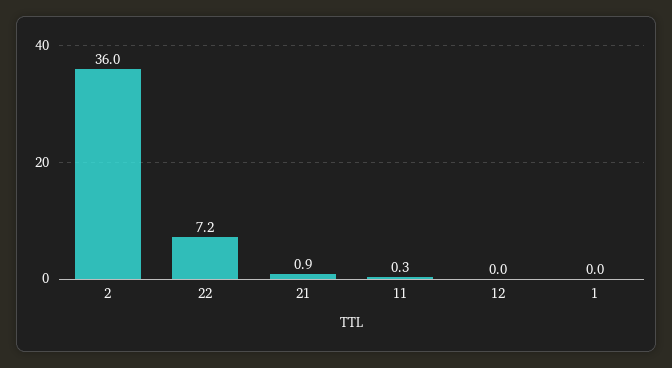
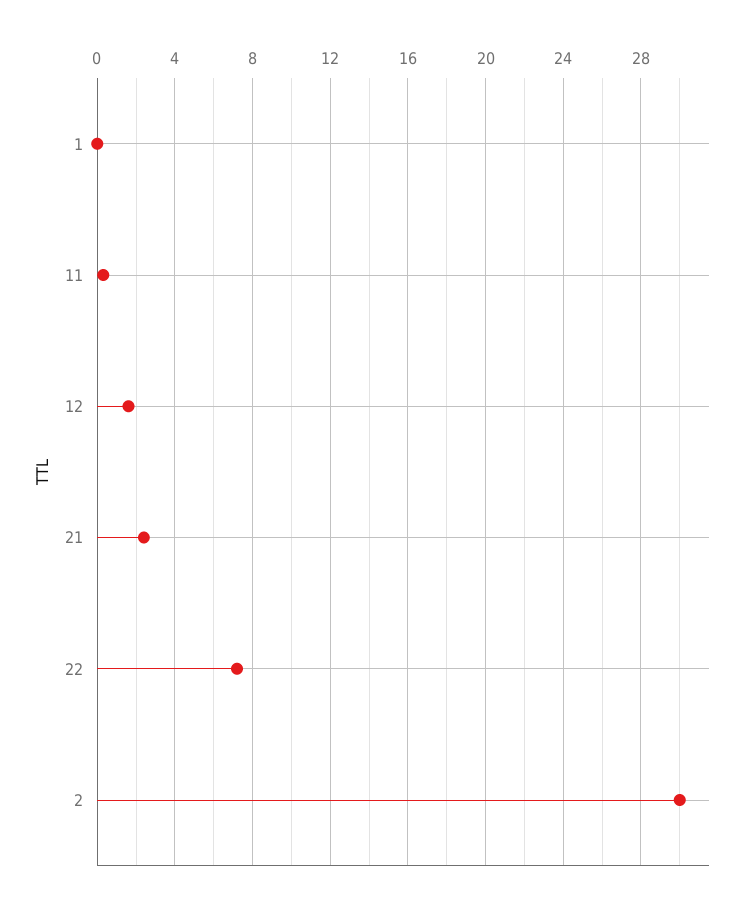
  {
-   "2": 36,
+   "2": 30,
    "22": 7.2,
-   "21": 0.9,
+   "21": 2.5,
    "11": 0.3,
-   "12": 0,
+   "12": 1.5,
    "1": 0
  }

